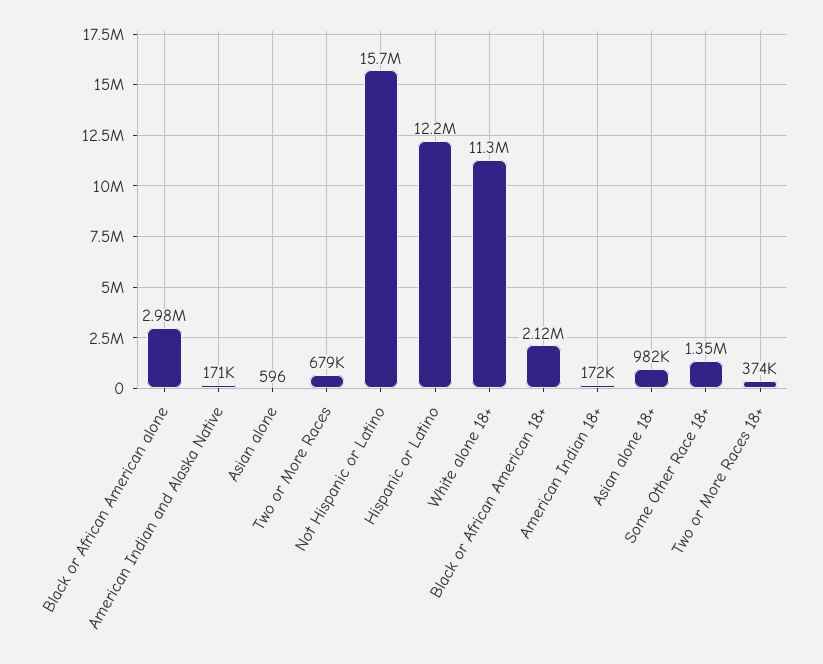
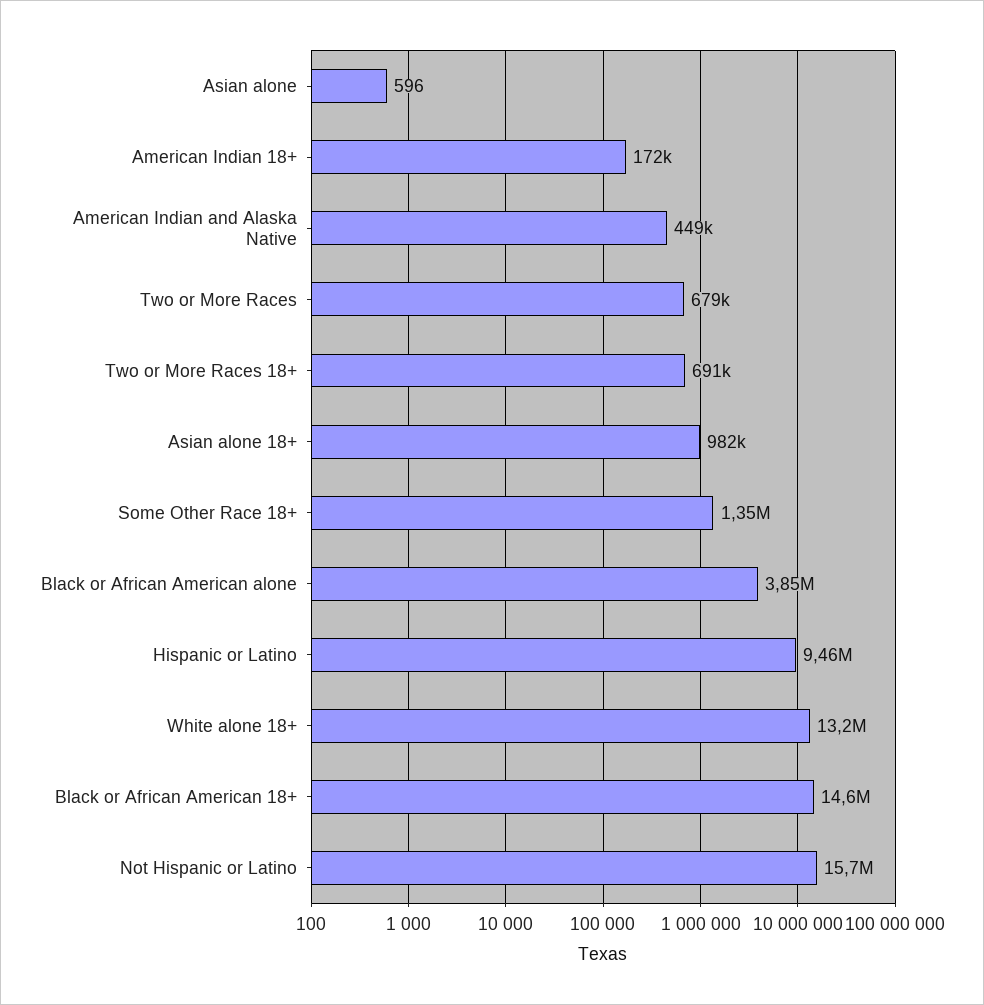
  {
-   "Black or African American alone": 2980000,
+   "Black or African American alone": 3850000,
-   "American Indian and Alaska Native": 171000,
+   "American Indian and Alaska Native": 449000,
    "Asian alone": 596,
    "Two or More Races": 679000,
    "Not Hispanic or Latino": 15700000,
-   "Hispanic or Latino": 12200000,
+   "Hispanic or Latino": 9460000,
-   "White alone 18+": 11300000,
+   "White alone 18+": 13200000,
-   "Black or African American 18+": 2120000,
+   "Black or African American 18+": 14600000,
    "American Indian 18+": 172000,
    "Asian alone 18+": 982000,
    "Some Other Race 18+": 1350000,
-   "Two or More Races 18+": 374000
+   "Two or More Races 18+": 691000
  }

